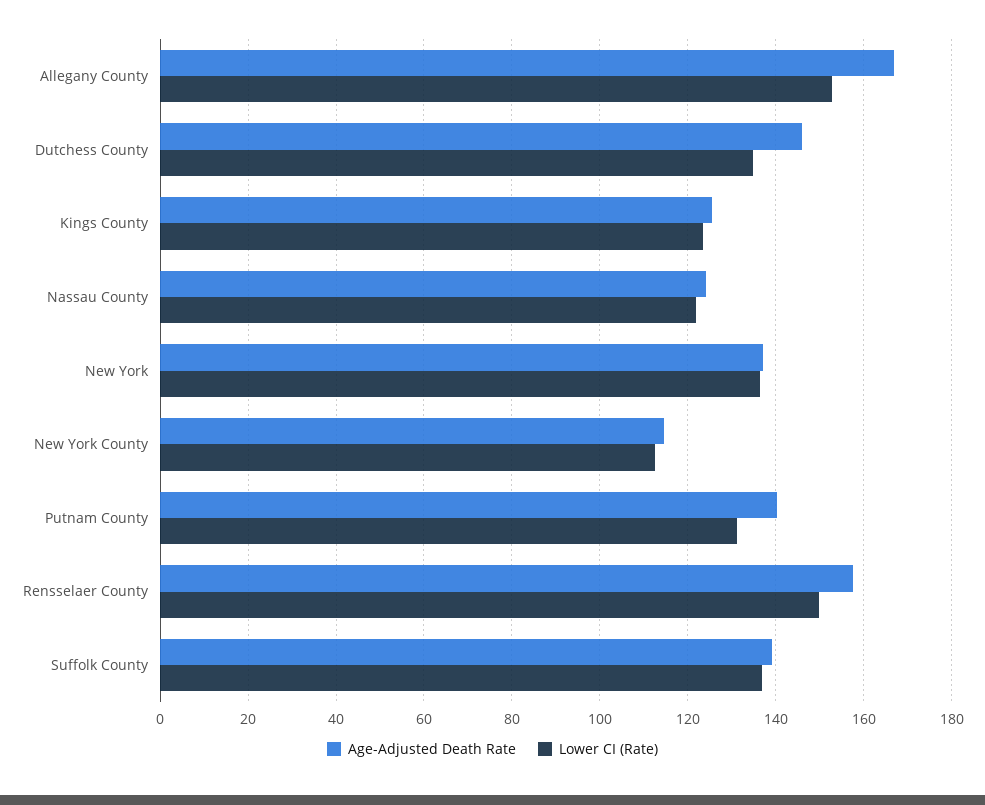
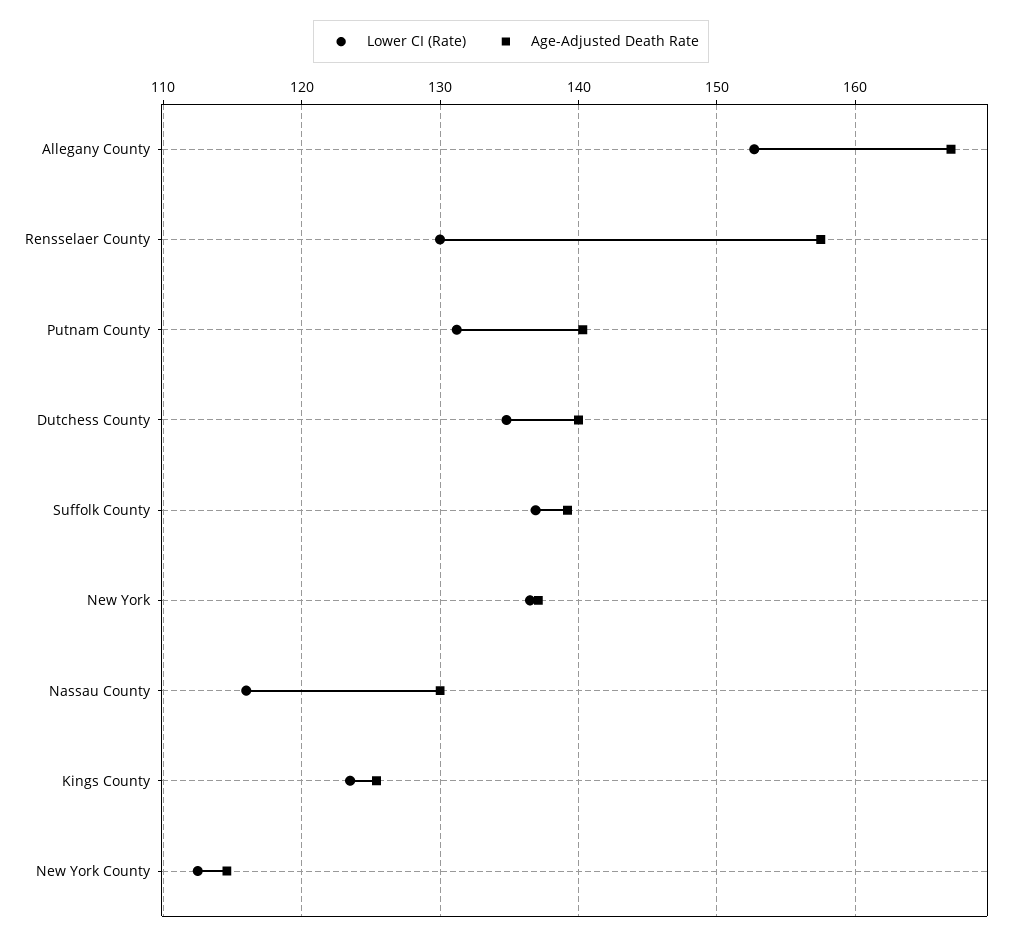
  {
    "Age-Adjusted Death Rate": {
      "Allegany County": 167,
-     "Dutchess County": 146,
+     "Dutchess County": 140,
      "Kings County": 125,
-     "Nassau County": 124,
+     "Nassau County": 130,
      "New York": 137,
      "New York County": 115,
      "Putnam County": 140,
      "Rensselaer County": 158,
      "Suffolk County": 139
    },
    "Lower CI (Rate)": {
      "Allegany County": 153,
      "Dutchess County": 135,
      "Kings County": 124,
-     "Nassau County": 122,
+     "Nassau County": 116,
      "New York": 137,
      "New York County": 113,
      "Putnam County": 131,
-     "Rensselaer County": 150,
+     "Rensselaer County": 130,
      "Suffolk County": 137
    }
  }

